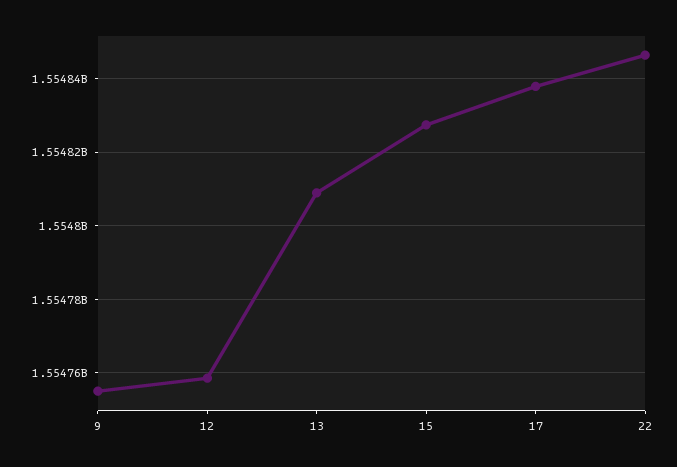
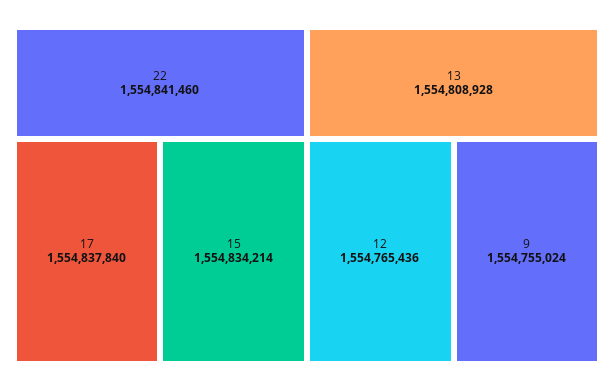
  {
    "9": 1554755024,
-   "12": 1554758000,
+   "12": 1554765436,
    "13": 1554808928,
-   "15": 1554828000,
+   "15": 1554834214,
    "17": 1554837840,
-   "22": 1554846000
+   "22": 1554841460
  }

